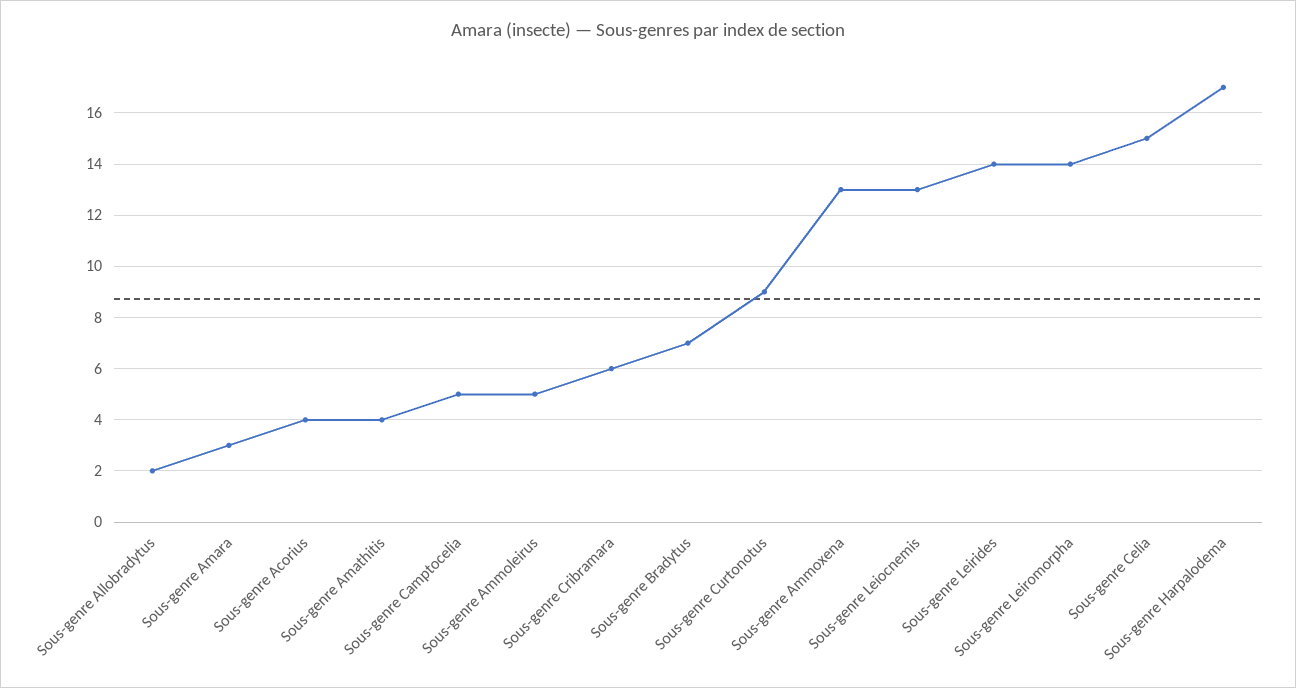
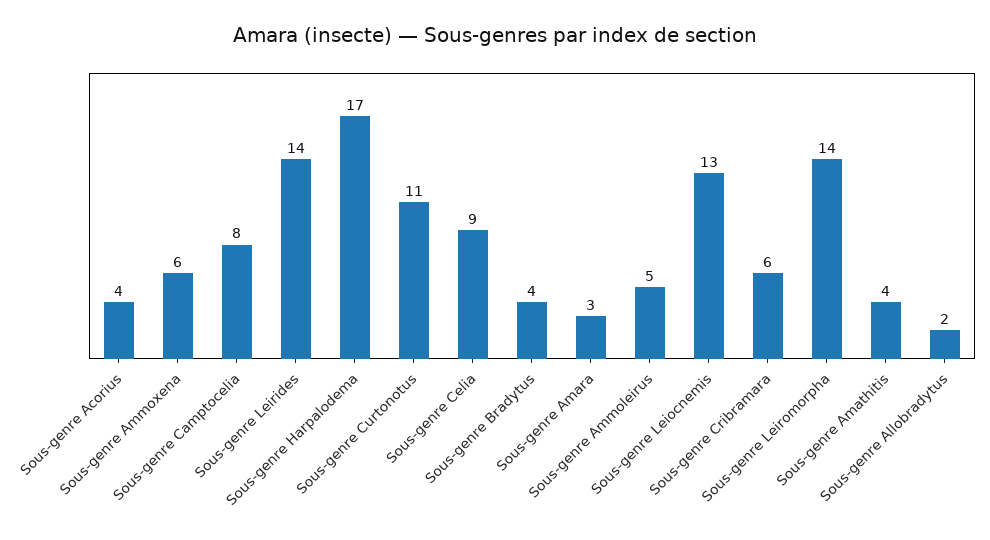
  {
    "Sous-genre Allobradytus": 2,
    "Sous-genre Amara": 3,
    "Sous-genre Acorius": 4,
    "Sous-genre Amathitis": 4,
-   "Sous-genre Camptocelia": 5,
+   "Sous-genre Camptocelia": 8,
    "Sous-genre Ammoleirus": 5,
    "Sous-genre Cribramara": 6,
-   "Sous-genre Bradytus": 7,
+   "Sous-genre Bradytus": 4,
-   "Sous-genre Curtonotus": 9,
+   "Sous-genre Curtonotus": 11,
-   "Sous-genre Ammoxena": 13,
+   "Sous-genre Ammoxena": 6,
    "Sous-genre Leiocnemis": 13,
    "Sous-genre Leirides": 14,
    "Sous-genre Leiromorpha": 14,
-   "Sous-genre Celia": 15,
+   "Sous-genre Celia": 9,
    "Sous-genre Harpalodema": 17
  }

